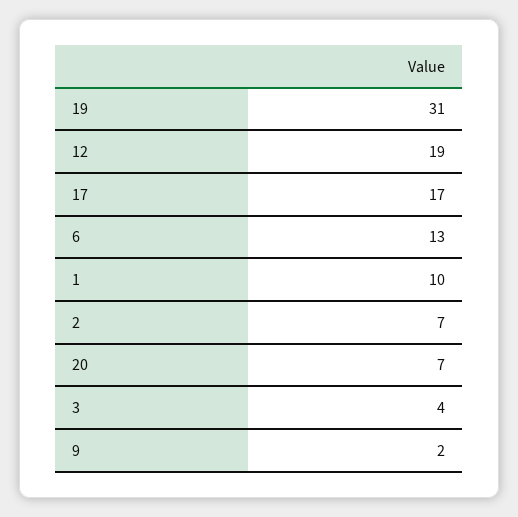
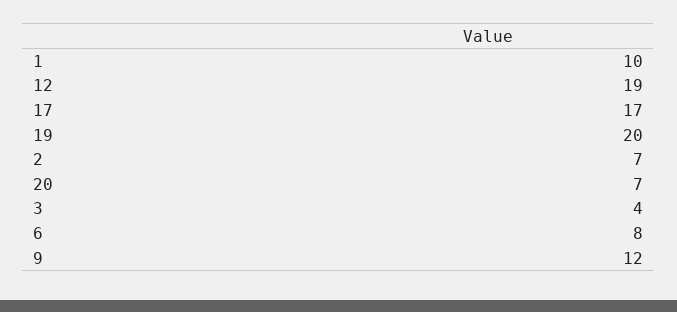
  {
-   "19": 31,
+   "19": 20,
    "12": 19,
    "17": 17,
-   "6": 13,
+   "6": 8,
    "1": 10,
    "2": 7,
    "20": 7,
    "3": 4,
-   "9": 2
+   "9": 12
  }

